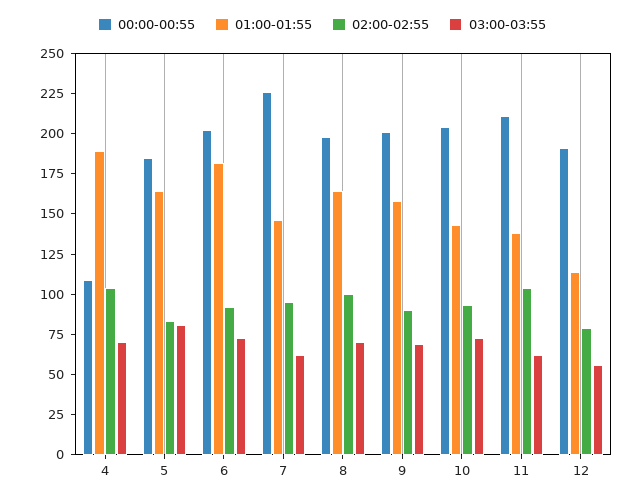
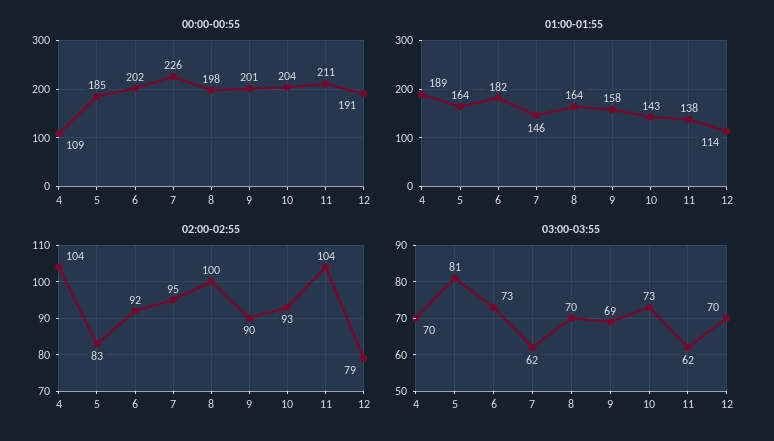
  {
    "00:00-00:55": {
      "4": 109,
      "5": 185,
      "6": 202,
      "7": 226,
      "8": 198,
      "9": 201,
      "10": 204,
      "11": 211,
      "12": 191
    },
    "01:00-01:55": {
      "4": 189,
      "5": 164,
      "6": 182,
      "7": 146,
      "8": 164,
      "9": 158,
      "10": 143,
      "11": 138,
      "12": 114
    },
    "02:00-02:55": {
      "4": 104,
      "5": 83,
      "6": 92,
      "7": 95,
      "8": 100,
      "9": 90,
      "10": 93,
      "11": 104,
      "12": 79
    },
    "03:00-03:55": {
      "4": 70,
      "5": 81,
      "6": 73,
      "7": 62,
      "8": 70,
      "9": 69,
      "10": 73,
      "11": 62,
-     "12": 55
+     "12": 70
    }
  }

